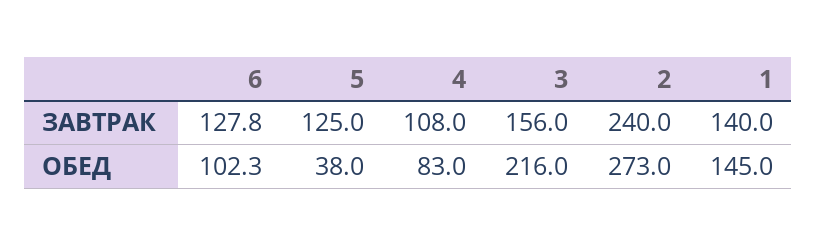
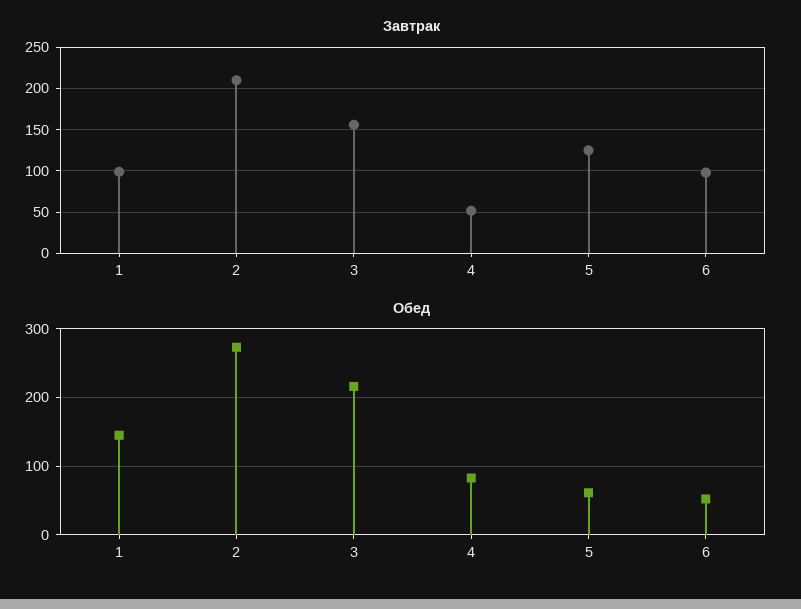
  {
    "ЗАВТРАК": {
-     "6": 127.8,
+     "6": 100,
      "5": 125,
-     "4": 108,
+     "4": 50,
      "3": 156,
-     "2": 240,
+     "2": 210,
-     "1": 140
+     "1": 100
    },
    "ОБЕД": {
-     "6": 102.3,
+     "6": 50,
-     "5": 38,
+     "5": 60,
      "4": 83,
      "3": 216,
      "2": 273,
      "1": 145
    }
  }

